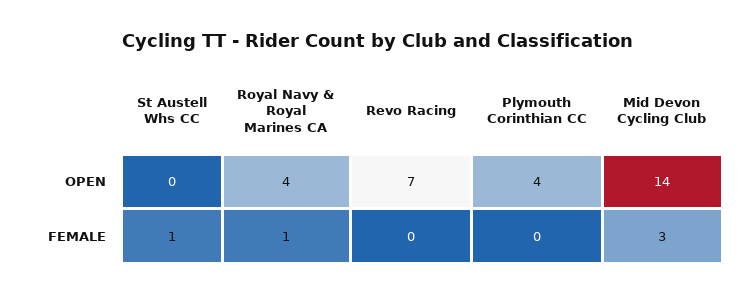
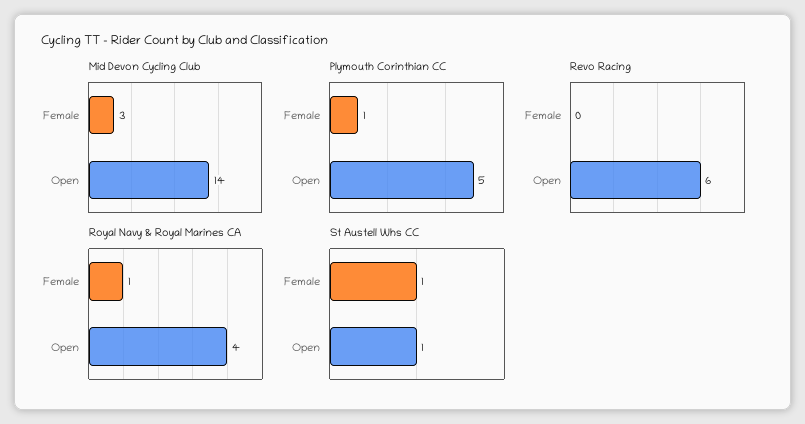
  {
    "St Austell Whs CC": {
-     "OPEN": 0,
+     "OPEN": 1,
      "FEMALE": 1
    },
    "Royal Navy & Royal Marines CA": {
      "OPEN": 4,
      "FEMALE": 1
    },
    "Revo Racing": {
-     "OPEN": 7,
+     "OPEN": 6,
      "FEMALE": 0
    },
    "Plymouth Corinthian CC": {
-     "OPEN": 4,
+     "OPEN": 5,
-     "FEMALE": 0
+     "FEMALE": 1
    },
    "Mid Devon Cycling Club": {
      "OPEN": 14,
      "FEMALE": 3
    }
  }

